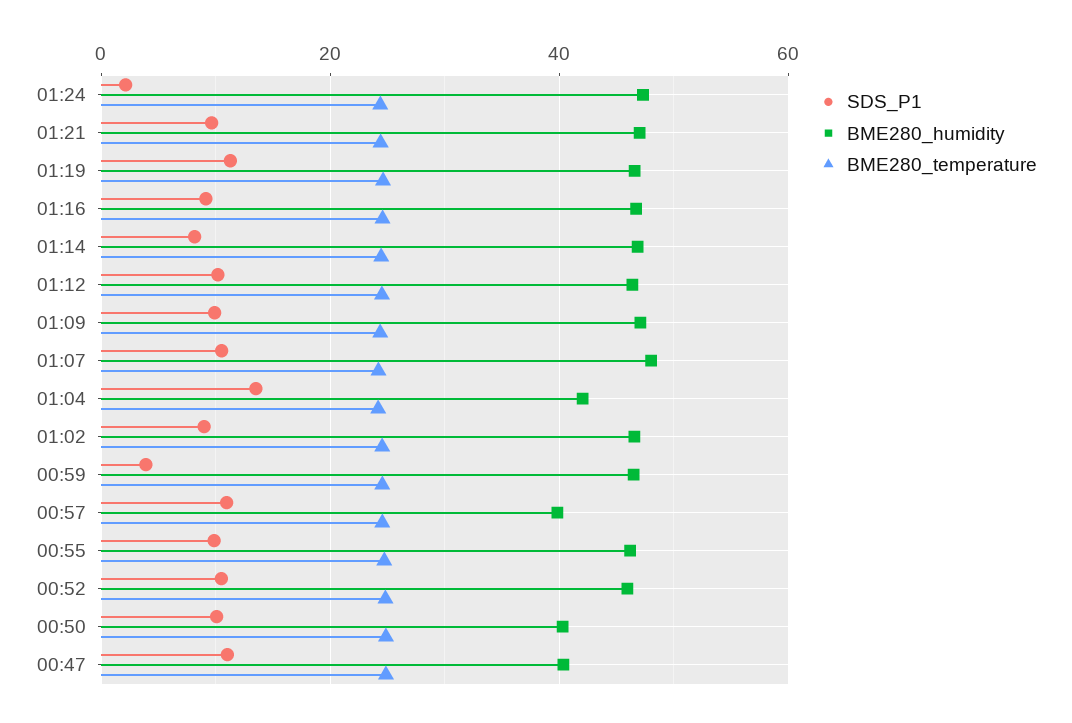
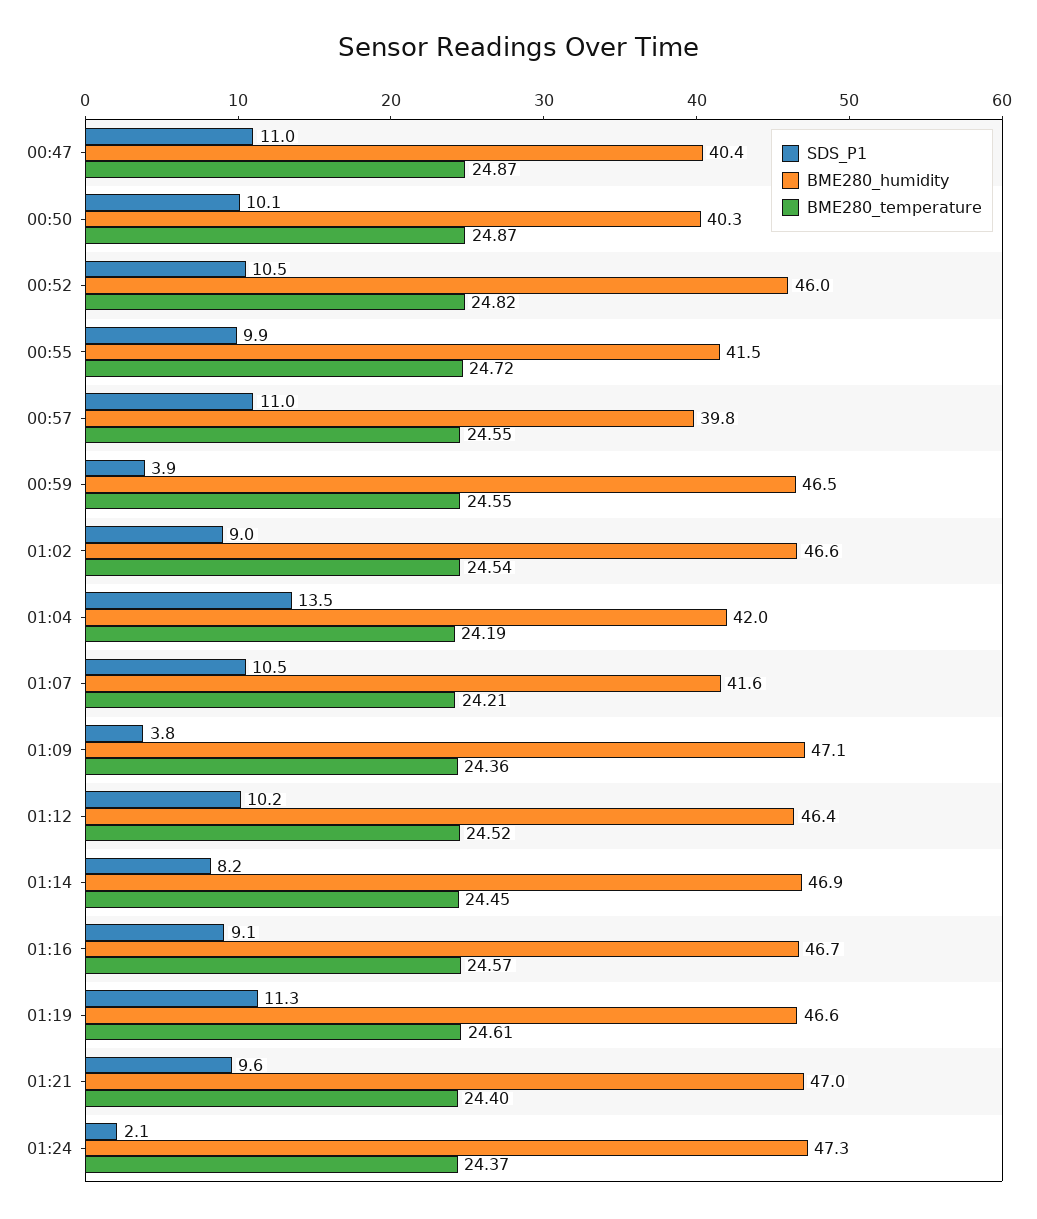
  {
    "SDS_P1": {
      "01:24": 2.1,
      "01:21": 9.6,
      "01:19": 11.3,
      "01:16": 9.1,
      "01:14": 8.2,
      "01:12": 10.2,
-     "01:09": 10,
+     "01:09": 3.8,
      "01:07": 10.5,
      "01:04": 13.5,
      "01:02": 9,
      "00:59": 3.9,
      "00:57": 11,
      "00:55": 9.9,
      "00:52": 10.5,
      "00:50": 10.1,
      "00:47": 11
    },
    "BME280_humidity": {
      "01:24": 47.3,
      "01:21": 47,
      "01:19": 46.6,
      "01:16": 46.7,
      "01:14": 46.9,
      "01:12": 46.4,
      "01:09": 47.1,
-     "01:07": 48,
+     "01:07": 41.6,
      "01:04": 42,
      "01:02": 46.6,
      "00:59": 46.5,
      "00:57": 39.8,
-     "00:55": 46,
+     "00:55": 41.5,
      "00:52": 46,
      "00:50": 40.3,
      "00:47": 40.4
    },
    "BME280_temperature": {
      "01:24": 24.37,
      "01:21": 24.4,
      "01:19": 24.61,
      "01:16": 24.57,
      "01:14": 24.45,
      "01:12": 24.52,
      "01:09": 24.36,
      "01:07": 24.21,
      "01:04": 24.19,
      "01:02": 24.54,
      "00:59": 24.55,
      "00:57": 24.55,
      "00:55": 24.72,
      "00:52": 24.82,
      "00:50": 24.87,
      "00:47": 24.87
    }
  }

